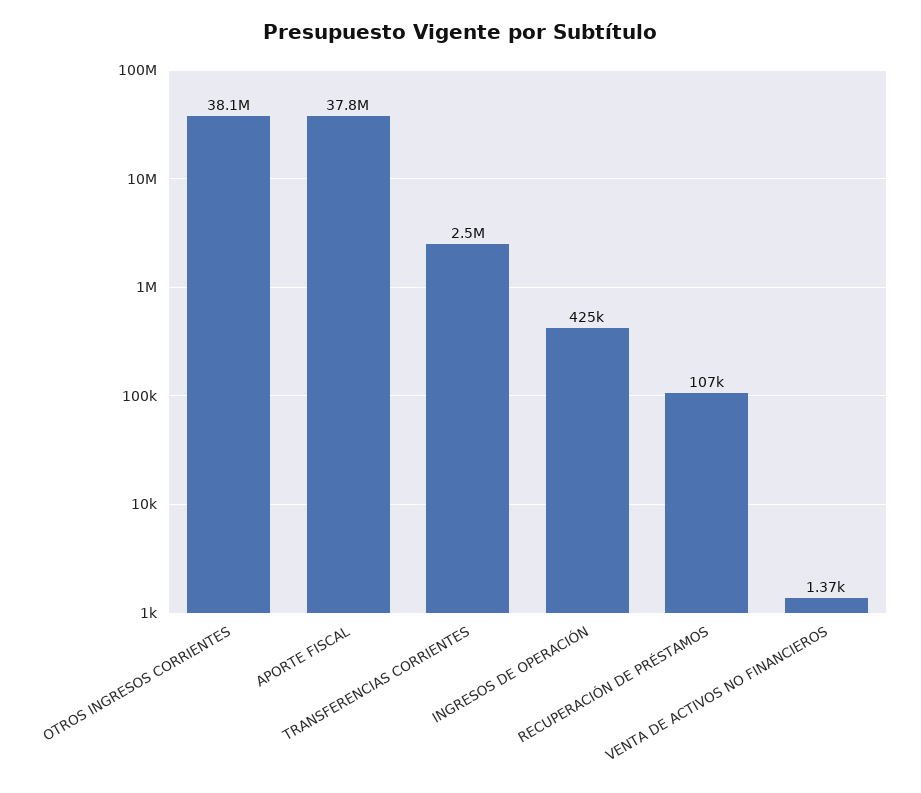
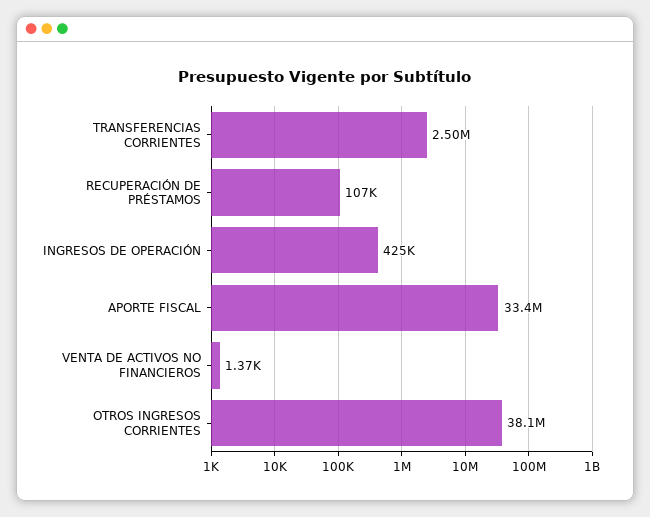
  {
    "OTROS INGRESOS CORRIENTES": 38100000,
-   "APORTE FISCAL": 37800000,
+   "APORTE FISCAL": 33400000,
    "TRANSFERENCIAS CORRIENTES": 2500000,
    "INGRESOS DE OPERACIÓN": 425000,
    "RECUPERACIÓN DE PRÉSTAMOS": 107000,
    "VENTA DE ACTIVOS NO FINANCIEROS": 1370
  }

